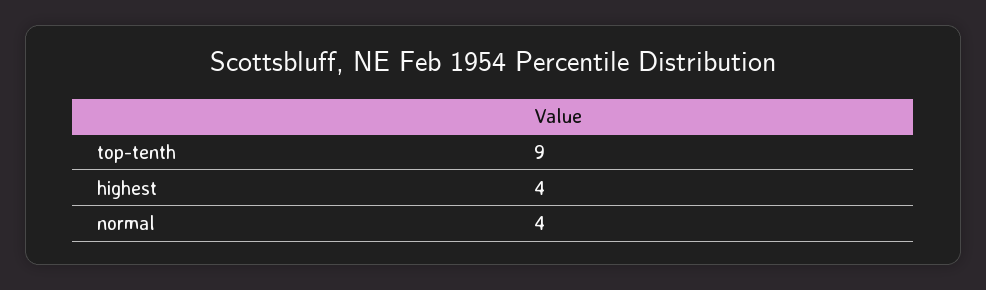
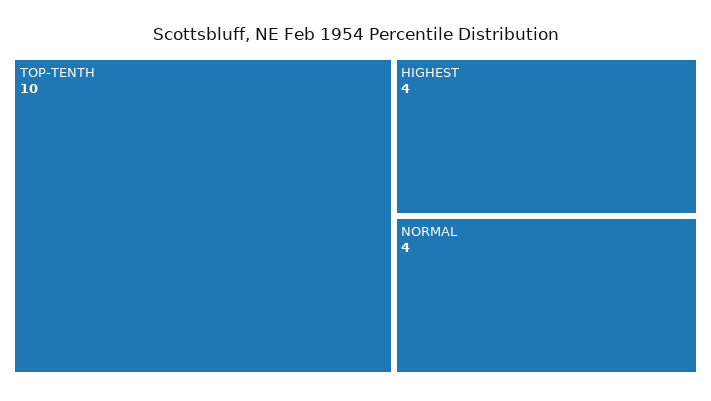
  {
-   "top-tenth": 9,
+   "top-tenth": 10,
    "highest": 4,
    "normal": 4
  }

